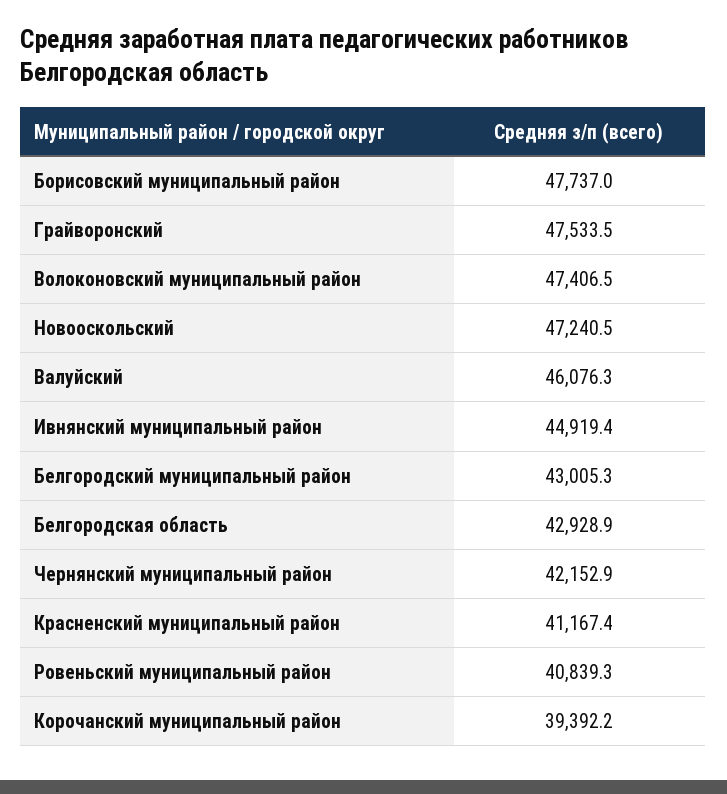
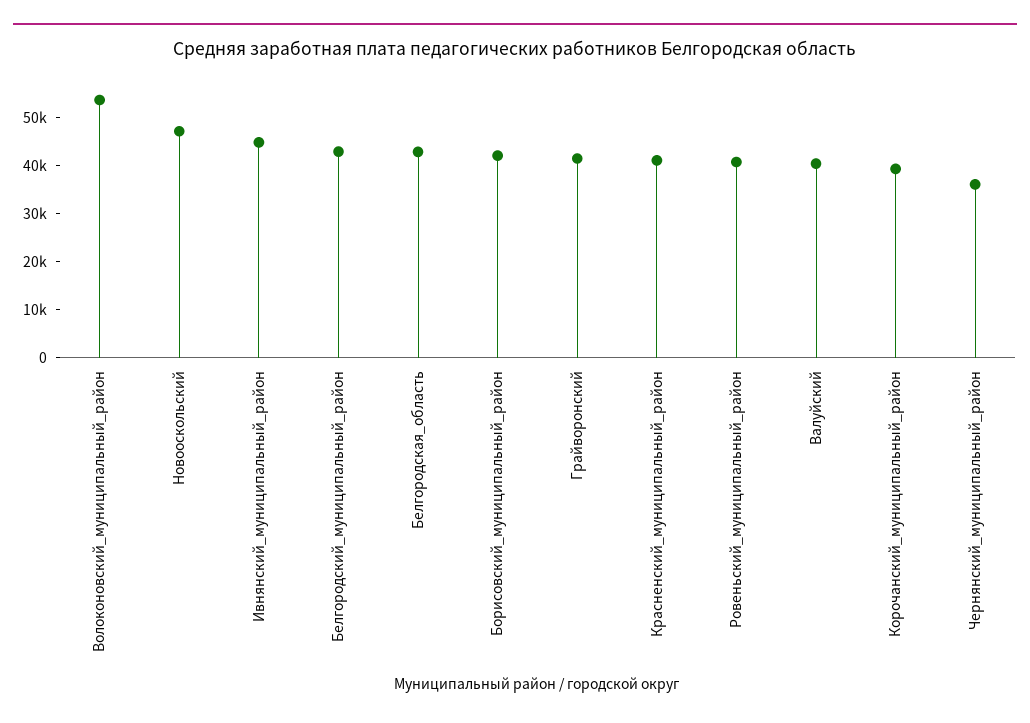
  {
-   "Борисовский муниципальный район": 47737,
+   "Борисовский муниципальный район": 42000,
-   "Грайворонский": 47533.5,
+   "Грайворонский": 42000,
-   "Волоконовский муниципальный район": 47406.5,
+   "Волоконовский муниципальный район": 54000,
    "Новооскольский": 47240.5,
-   "Валуйский": 46076.3,
+   "Валуйский": 40000,
    "Ивнянский муниципальный район": 44919.4,
    "Белгородский муниципальный район": 43005.3,
    "Белгородская область": 42928.9,
-   "Чернянский муниципальный район": 42152.9,
+   "Чернянский муниципальный район": 36000,
    "Красненский муниципальный район": 41167.4,
    "Ровеньский муниципальный район": 40839.3,
    "Корочанский муниципальный район": 39392.2
  }

